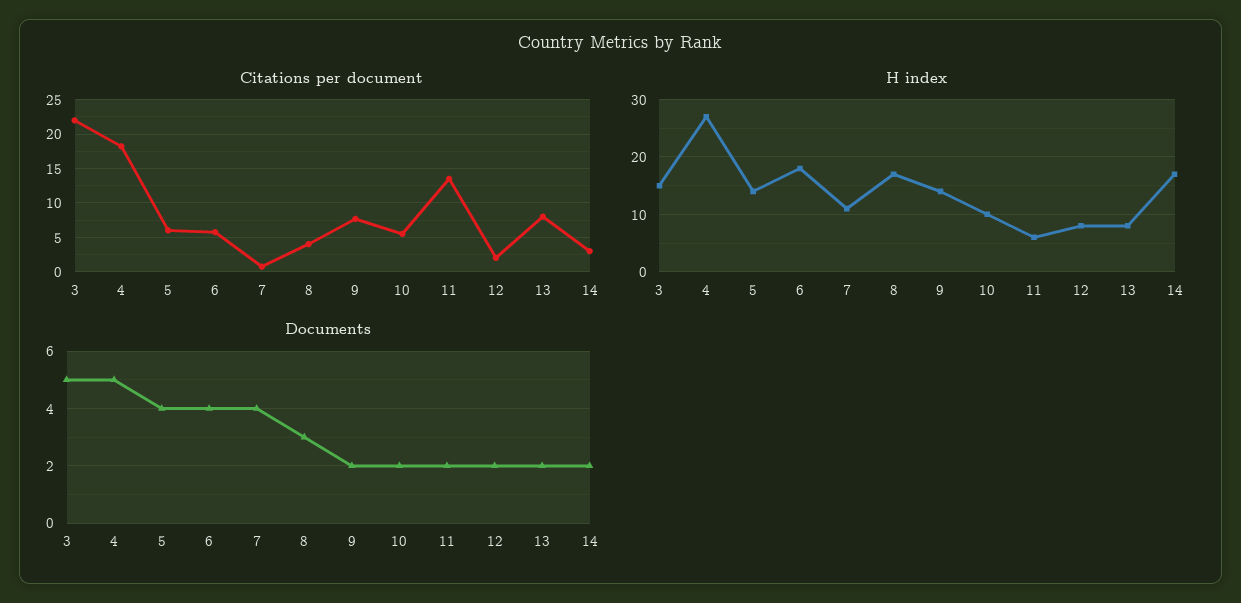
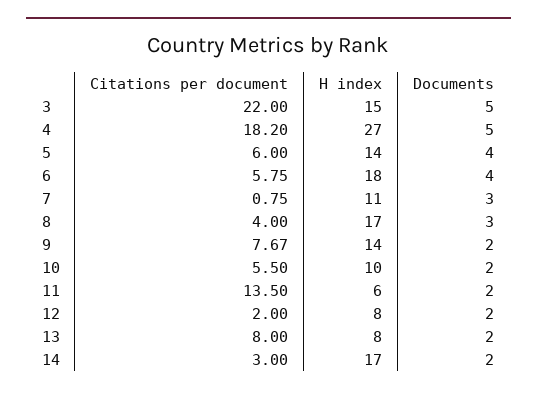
  {
    "Citations per document": {
      "3": 22,
      "4": 18.2,
      "5": 6,
      "6": 5.75,
      "7": 0.75,
      "8": 4,
      "9": 7.67,
      "10": 5.5,
      "11": 13.5,
      "12": 2,
      "13": 8,
      "14": 3
    },
    "H index": {
      "3": 15,
      "4": 27,
      "5": 14,
      "6": 18,
      "7": 11,
      "8": 17,
      "9": 14,
      "10": 10,
      "11": 6,
      "12": 8,
      "13": 8,
      "14": 17
    },
    "Documents": {
      "3": 5,
      "4": 5,
      "5": 4,
      "6": 4,
-     "7": 4,
+     "7": 3,
      "8": 3,
      "9": 2,
      "10": 2,
      "11": 2,
      "12": 2,
      "13": 2,
      "14": 2
    }
  }

